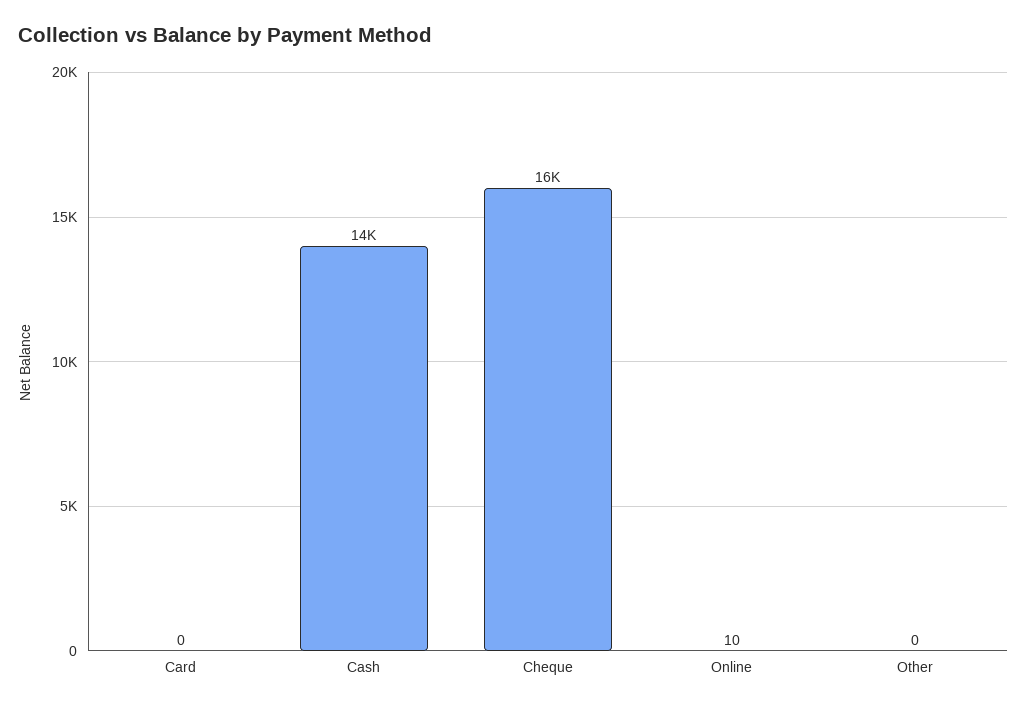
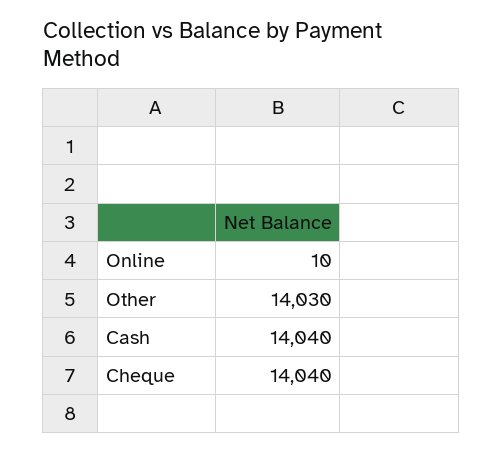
  {
-   "Card": 0,
    "Cash": 14040,
-   "Cheque": 16000,
+   "Cheque": 14040,
    "Online": 10,
-   "Other": 0
+   "Other": 14030
  }

